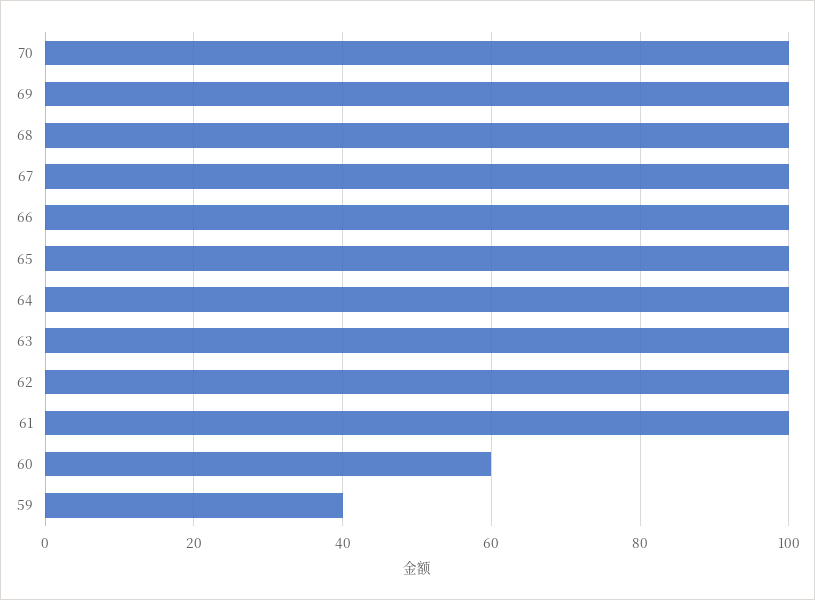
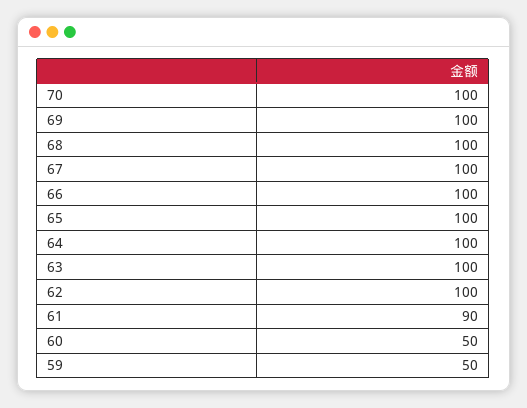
  {
    "70": 100,
    "69": 100,
    "68": 100,
    "67": 100,
    "66": 100,
    "65": 100,
    "64": 100,
    "63": 100,
    "62": 100,
-   "61": 100,
+   "61": 90,
-   "60": 60,
+   "60": 50,
-   "59": 40
+   "59": 50
  }

